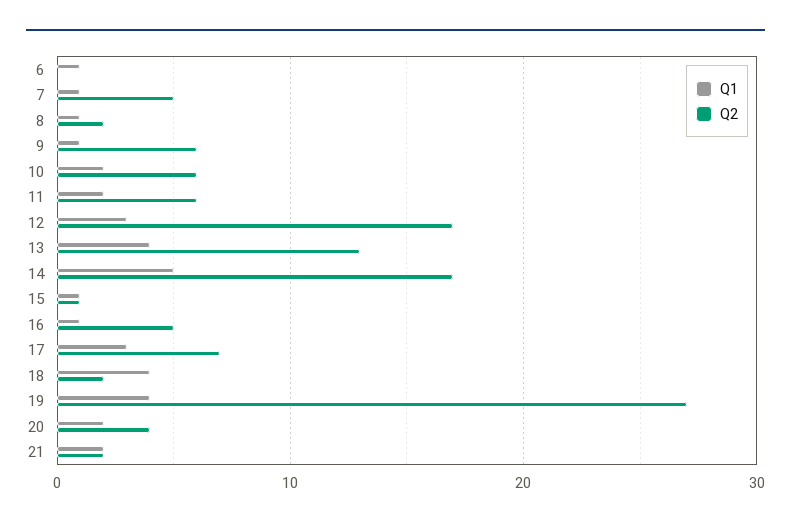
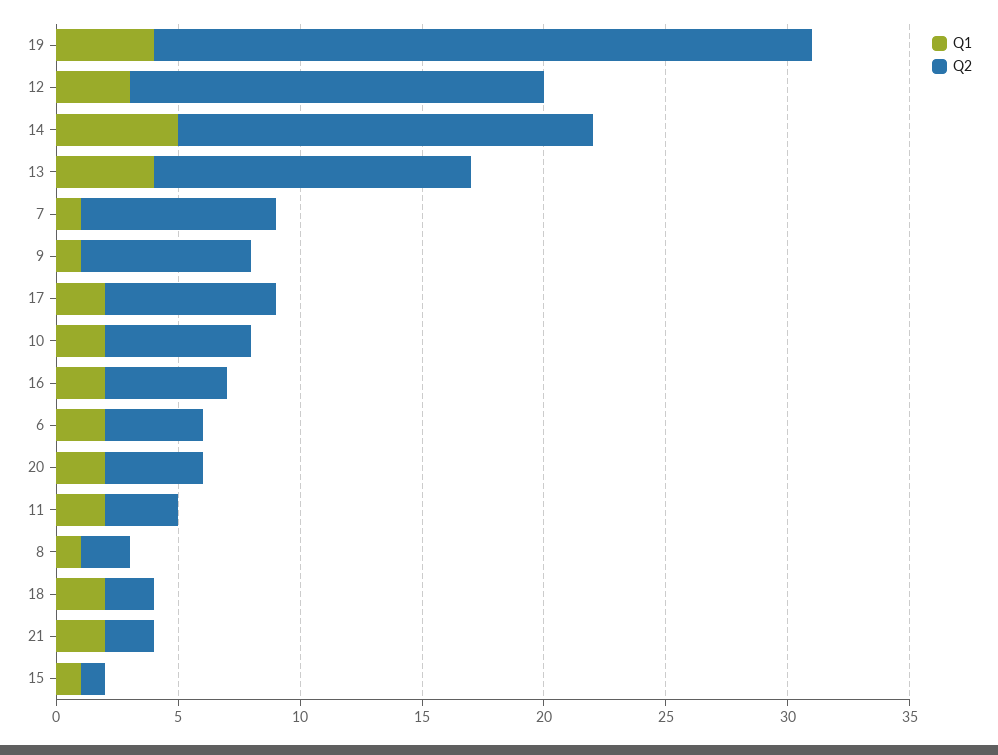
  {
    "Q1": {
-     "6": 1,
+     "6": 2,
      "7": 1,
      "8": 1,
      "9": 1,
      "10": 2,
      "11": 2,
      "12": 3,
      "13": 4,
      "14": 5,
      "15": 1,
-     "16": 1,
+     "16": 2,
-     "17": 3,
+     "17": 2,
-     "18": 4,
+     "18": 2,
      "19": 4,
      "20": 2,
      "21": 2
    },
    "Q2": {
-     "6": 0,
+     "6": 4,
-     "7": 5,
+     "7": 8,
      "8": 2,
-     "9": 6,
+     "9": 7,
      "10": 6,
-     "11": 6,
+     "11": 3,
      "12": 17,
      "13": 13,
      "14": 17,
      "15": 1,
      "16": 5,
      "17": 7,
      "18": 2,
      "19": 27,
      "20": 4,
      "21": 2
    }
  }

